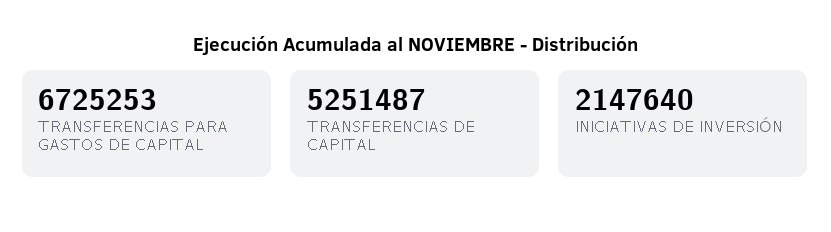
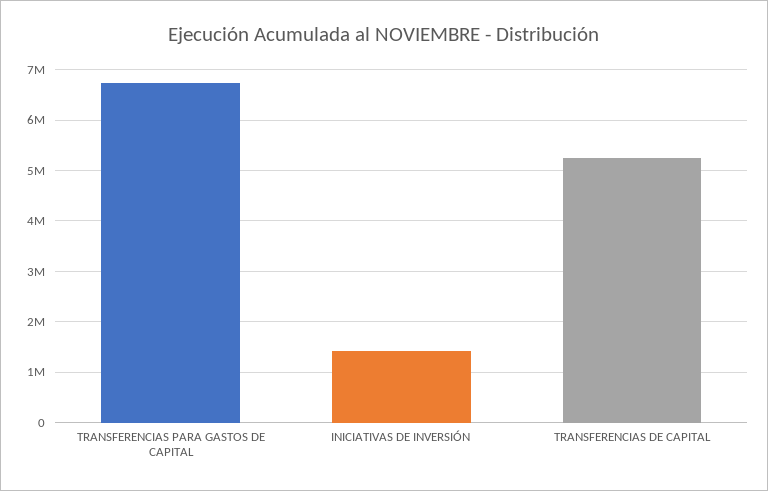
  {
    "TRANSFERENCIAS PARA GASTOS DE CAPITAL": 6725253,
    "TRANSFERENCIAS DE CAPITAL": 5251487,
-   "INICIATIVAS DE INVERSIÓN": 2147640
+   "INICIATIVAS DE INVERSIÓN": 1400000
  }

